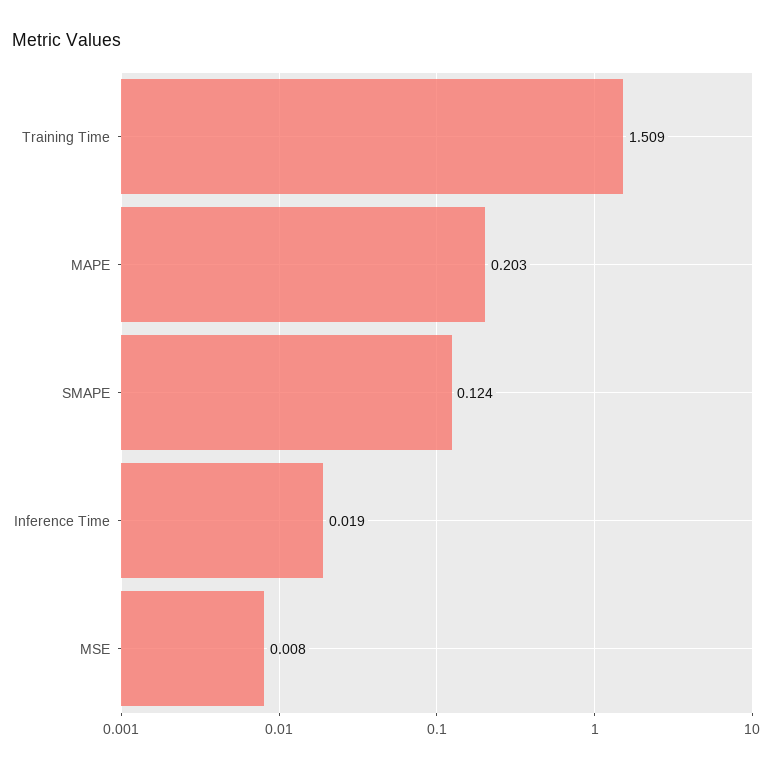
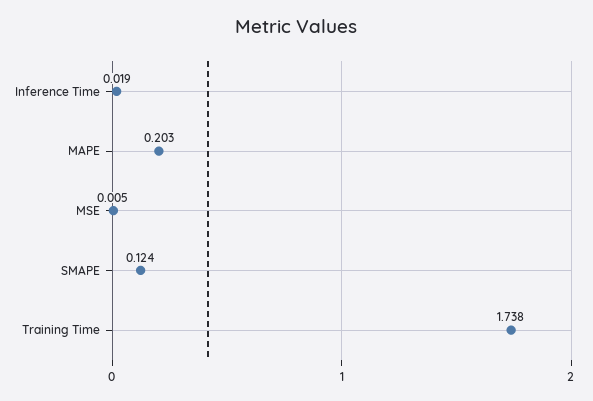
  {
-   "Training Time": 1.509,
+   "Training Time": 1.738,
    "MAPE": 0.203,
    "SMAPE": 0.124,
    "Inference Time": 0.019,
-   "MSE": 0.008
+   "MSE": 0.005
  }

